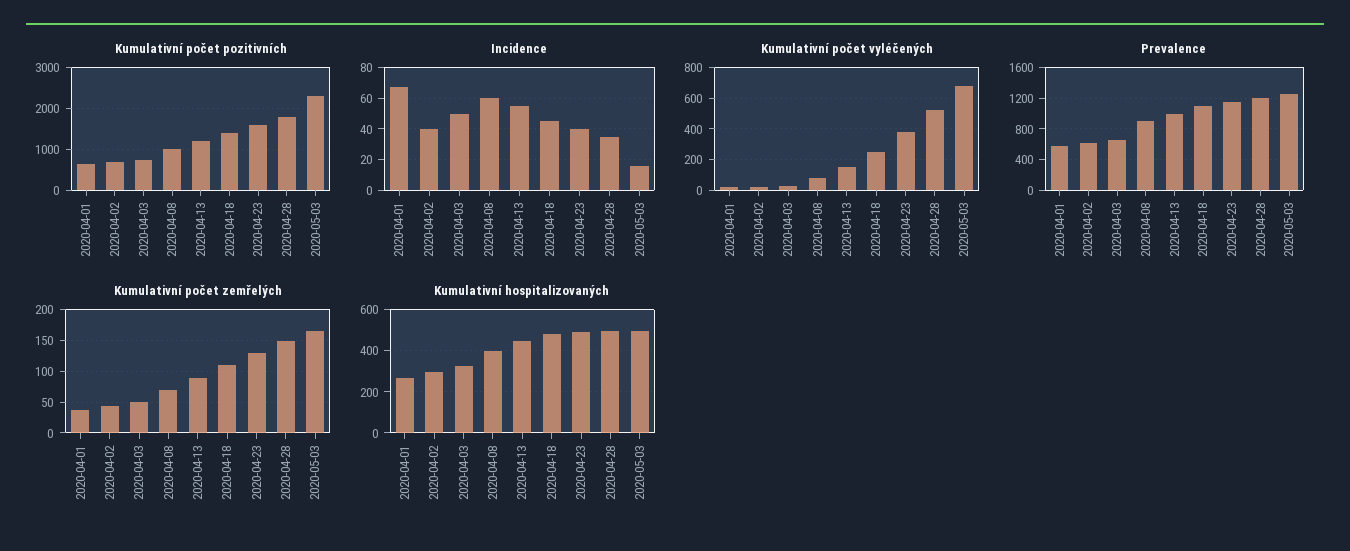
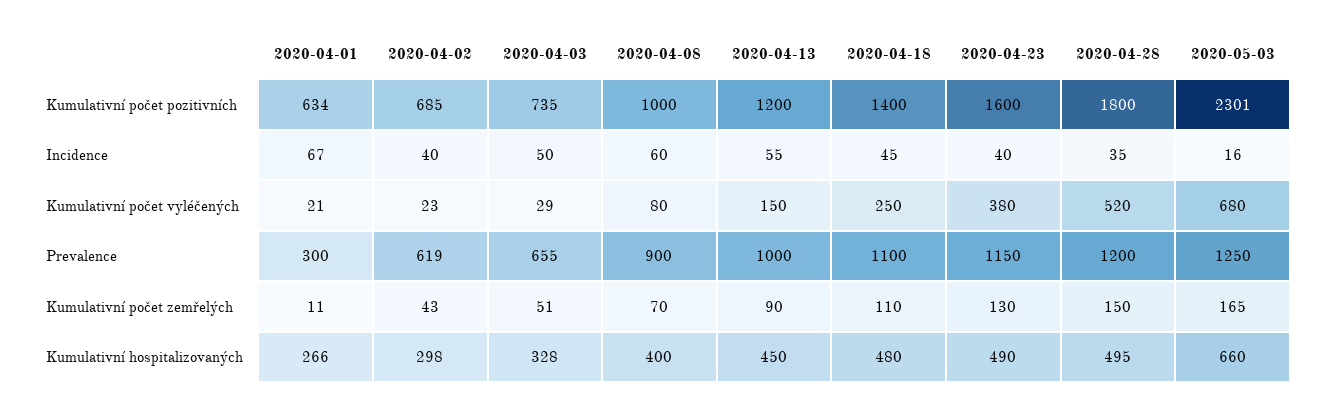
  {
    "Kumulativní počet pozitivních": {
      "2020-04-01": 634,
      "2020-04-02": 685,
      "2020-04-03": 735,
      "2020-04-08": 1000,
      "2020-04-13": 1200,
      "2020-04-18": 1400,
      "2020-04-23": 1600,
      "2020-04-28": 1800,
      "2020-05-03": 2301
    },
    "Incidence": {
      "2020-04-01": 67,
      "2020-04-02": 40,
      "2020-04-03": 50,
      "2020-04-08": 60,
      "2020-04-13": 55,
      "2020-04-18": 45,
      "2020-04-23": 40,
      "2020-04-28": 35,
      "2020-05-03": 16
    },
    "Kumulativní počet vyléčených": {
      "2020-04-01": 21,
      "2020-04-02": 23,
      "2020-04-03": 29,
      "2020-04-08": 80,
      "2020-04-13": 150,
      "2020-04-18": 250,
      "2020-04-23": 380,
      "2020-04-28": 520,
      "2020-05-03": 680
    },
    "Prevalence": {
-     "2020-04-01": 600,
+     "2020-04-01": 300,
      "2020-04-02": 619,
      "2020-04-03": 655,
      "2020-04-08": 900,
      "2020-04-13": 1000,
      "2020-04-18": 1100,
      "2020-04-23": 1150,
      "2020-04-28": 1200,
      "2020-05-03": 1250
    },
    "Kumulativní počet zemřelých": {
-     "2020-04-01": 40,
+     "2020-04-01": 11,
      "2020-04-02": 43,
      "2020-04-03": 51,
      "2020-04-08": 70,
      "2020-04-13": 90,
      "2020-04-18": 110,
      "2020-04-23": 130,
      "2020-04-28": 150,
      "2020-05-03": 165
    },
    "Kumulativní hospitalizovaných": {
      "2020-04-01": 266,
      "2020-04-02": 298,
      "2020-04-03": 328,
      "2020-04-08": 400,
      "2020-04-13": 450,
      "2020-04-18": 480,
      "2020-04-23": 490,
      "2020-04-28": 495,
-     "2020-05-03": 500
+     "2020-05-03": 660
    }
  }

